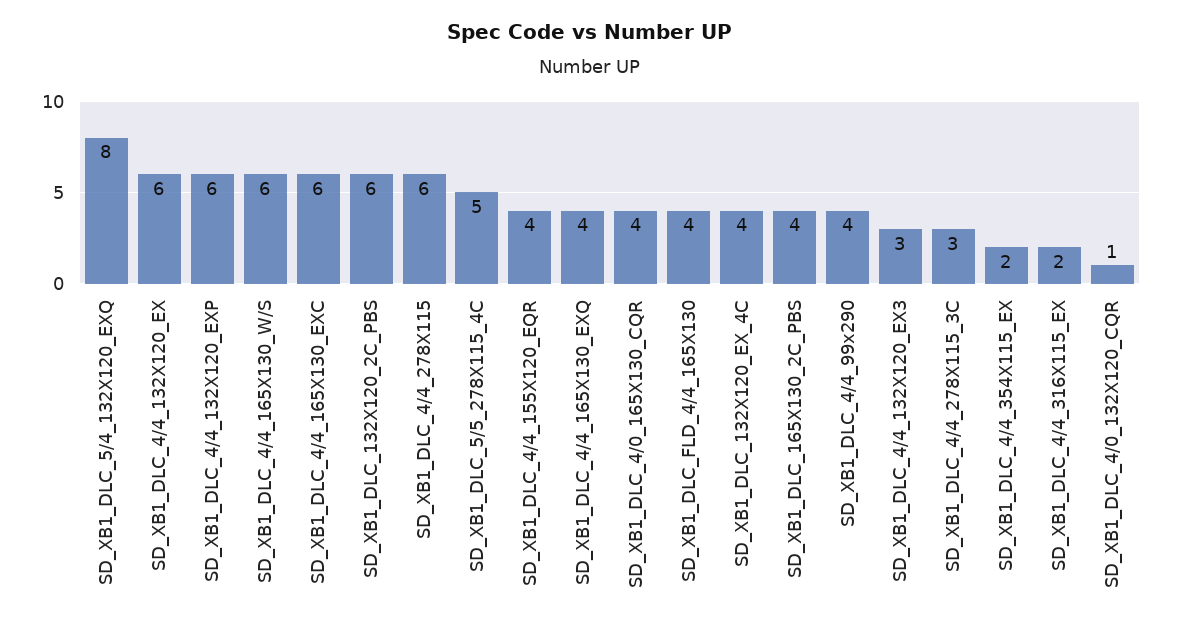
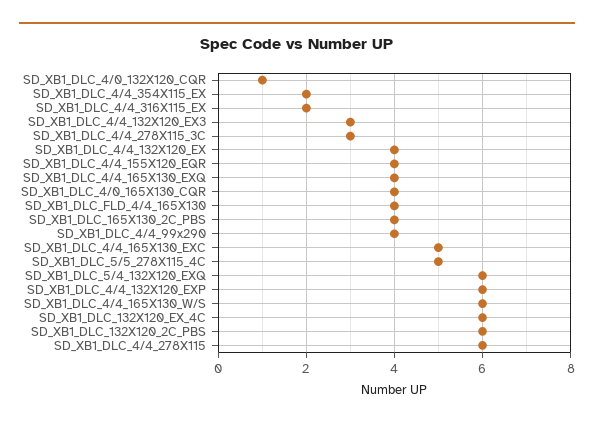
  {
-   "SD_XB1_DLC_5/4_132X120_EXQ": 8,
+   "SD_XB1_DLC_5/4_132X120_EXQ": 6,
-   "SD_XB1_DLC_4/4_132X120_EX": 6,
+   "SD_XB1_DLC_4/4_132X120_EX": 4,
    "SD_XB1_DLC_4/4_132X120_EXP": 6,
    "SD_XB1_DLC_4/4_165X130_W/S": 6,
-   "SD_XB1_DLC_4/4_165X130_EXC": 6,
+   "SD_XB1_DLC_4/4_165X130_EXC": 5,
    "SD_XB1_DLC_132X120_2C_PBS": 6,
    "SD_XB1_DLC_4/4_278X115": 6,
    "SD_XB1_DLC_5/5_278X115_4C": 5,
    "SD_XB1_DLC_4/4_155X120_EQR": 4,
    "SD_XB1_DLC_4/4_165X130_EXQ": 4,
    "SD_XB1_DLC_4/0_165X130_CQR": 4,
    "SD_XB1_DLC_FLD_4/4_165X130": 4,
-   "SD_XB1_DLC_132X120_EX_4C": 4,
+   "SD_XB1_DLC_132X120_EX_4C": 6,
    "SD_XB1_DLC_165X130_2C_PBS": 4,
    "SD_XB1_DLC_4/4_99x290": 4,
    "SD_XB1_DLC_4/4_132X120_EX3": 3,
    "SD_XB1_DLC_4/4_278X115_3C": 3,
    "SD_XB1_DLC_4/4_354X115_EX": 2,
    "SD_XB1_DLC_4/4_316X115_EX": 2,
    "SD_XB1_DLC_4/0_132X120_CQR": 1
  }

